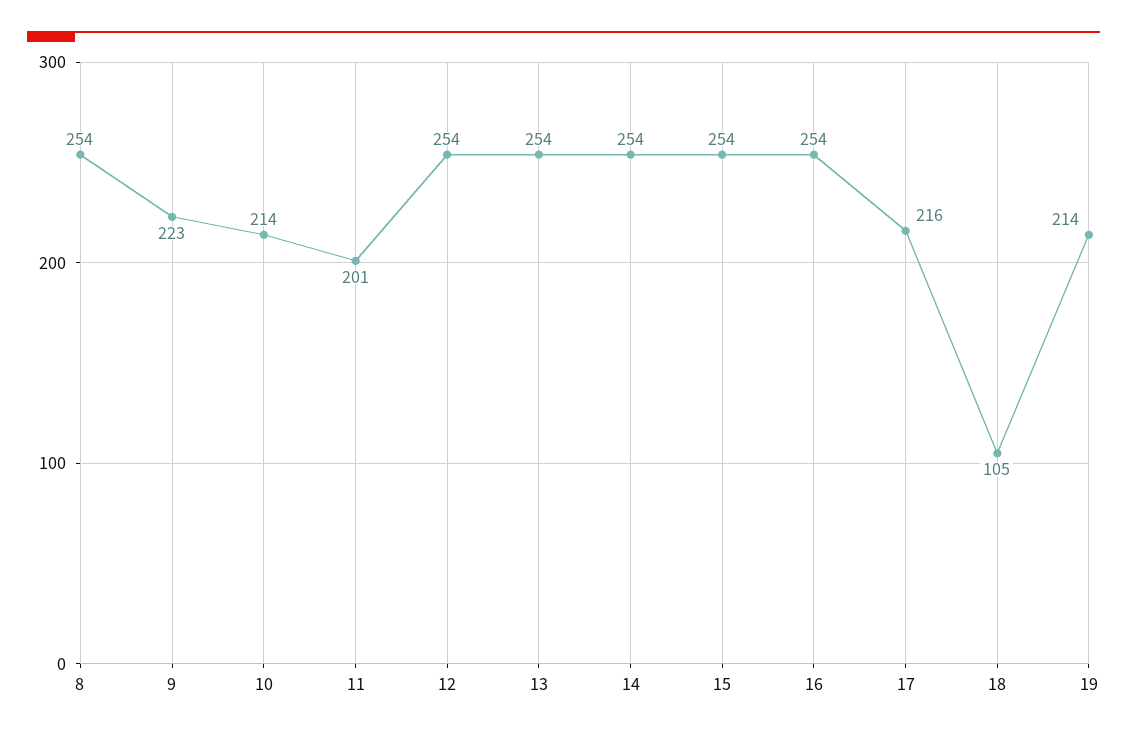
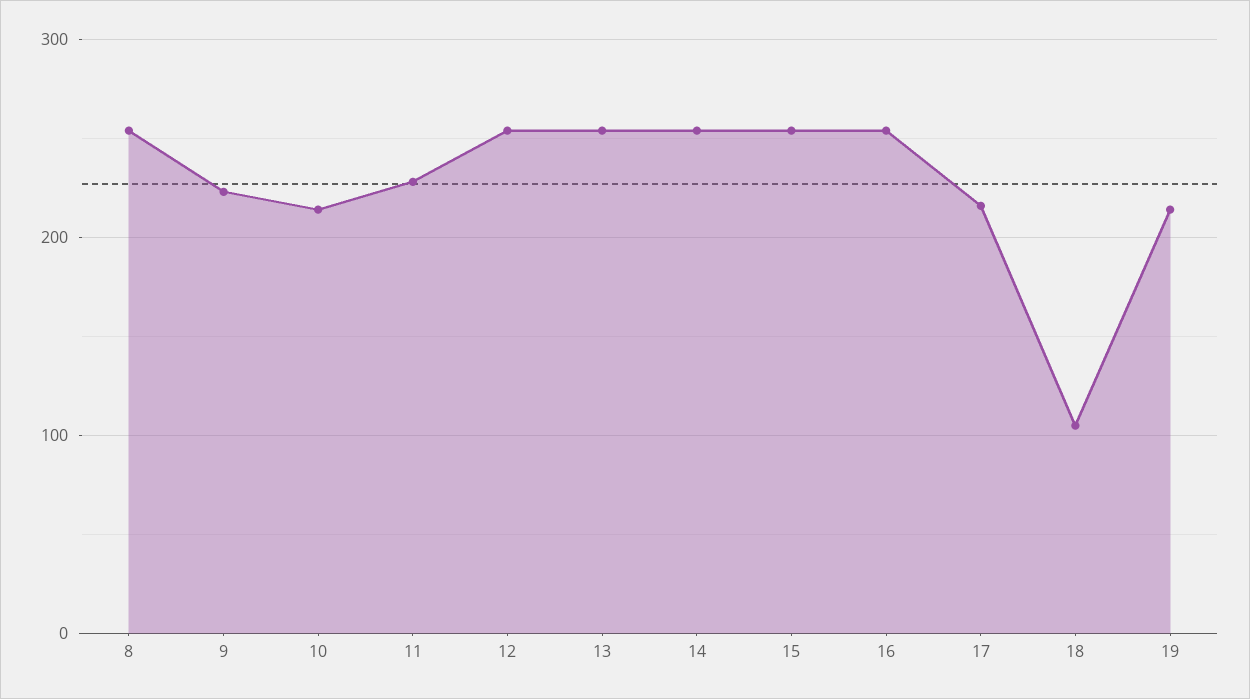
  {
    "8": 254,
    "9": 223,
    "10": 214,
-   "11": 201,
+   "11": 230,
    "12": 254,
    "13": 254,
    "14": 254,
    "15": 254,
    "16": 254,
    "17": 216,
    "18": 105,
    "19": 214
  }

